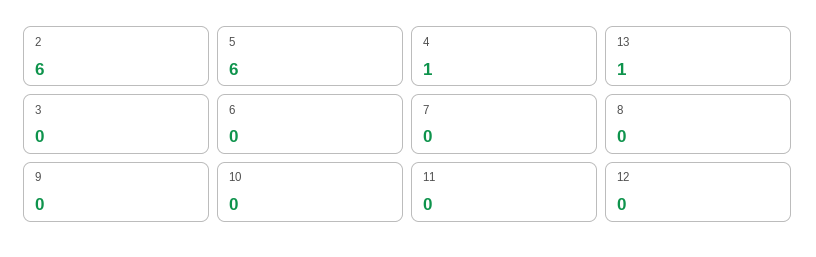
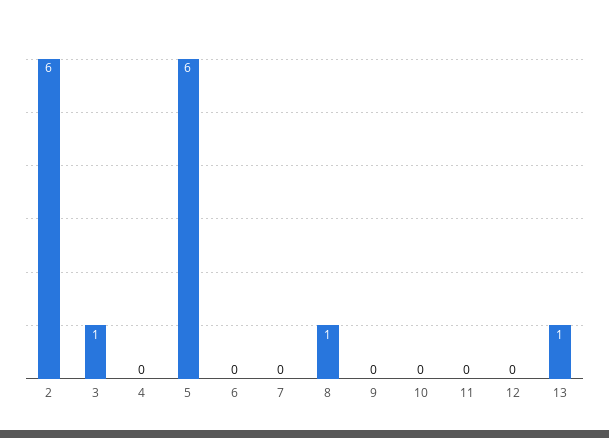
  {
    "2": 6,
    "5": 6,
-   "4": 1,
+   "4": 0,
    "13": 1,
-   "3": 0,
+   "3": 1,
    "6": 0,
    "7": 0,
-   "8": 0,
+   "8": 1,
    "9": 0,
    "10": 0,
    "11": 0,
    "12": 0
  }

